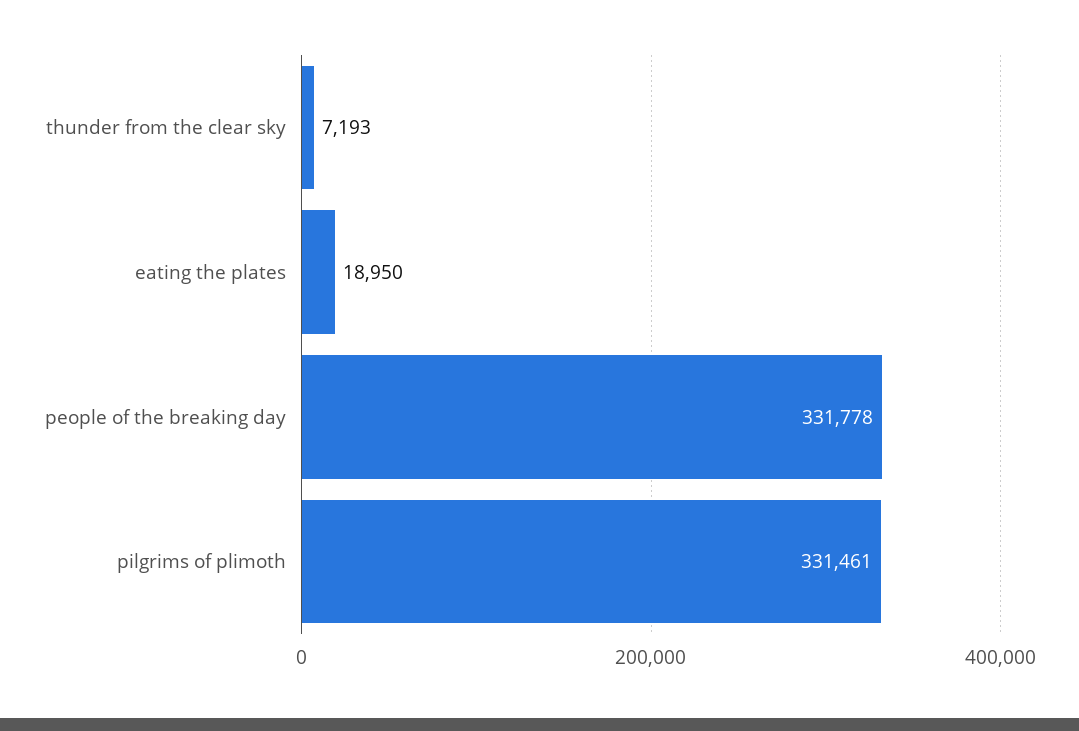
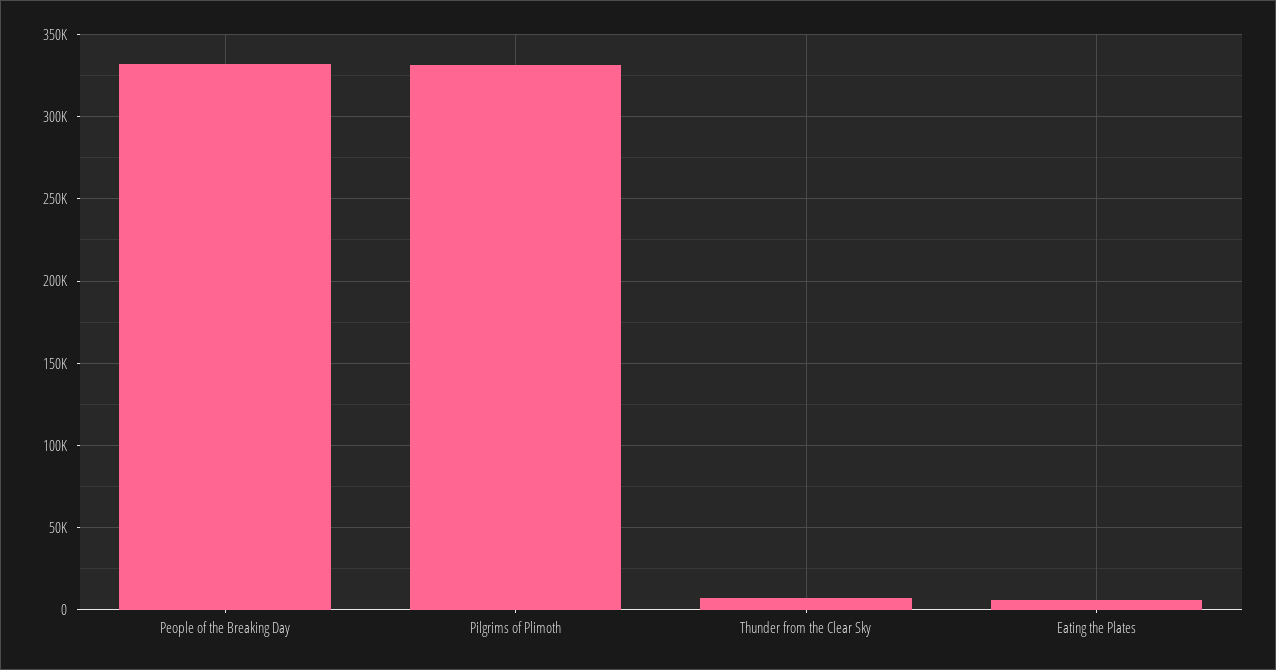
  {
    "thunder from the clear sky": 7193,
-   "eating the plates": 18950,
+   "eating the plates": 5000,
    "people of the breaking day": 331778,
    "pilgrims of plimoth": 331461
  }

